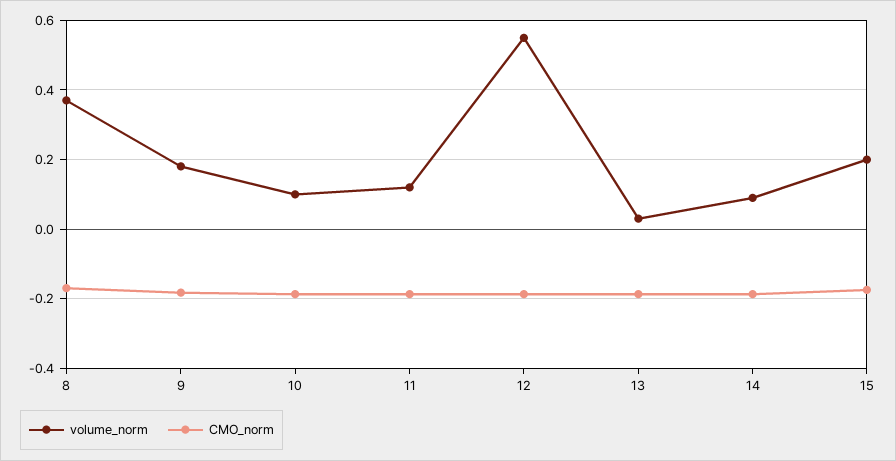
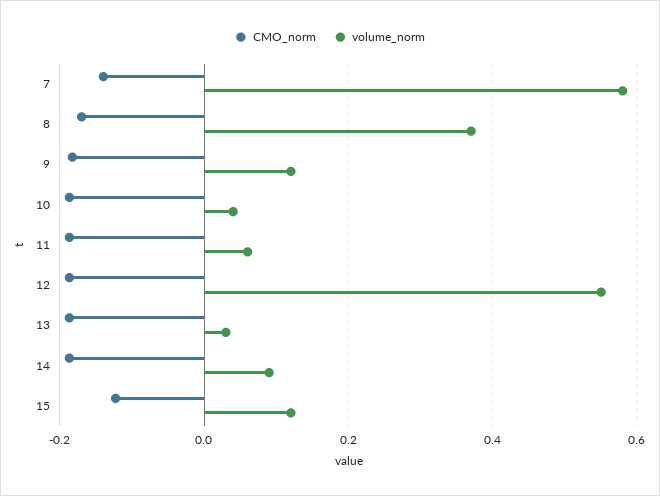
  {
    "volume_norm": {
      "8": 0.38,
-     "9": 0.18,
+     "9": 0.12,
-     "10": 0.1,
+     "10": 0.04,
-     "11": 0.12,
+     "11": 0.06,
      "12": 0.56,
      "13": 0.04,
      "14": 0.1,
-     "15": 0.2
+     "15": 0.12,
+     "7": 0.58
    },
    "CMO_norm": {
      "8": -0.18,
      "9": -0.18,
      "10": -0.18,
      "11": -0.18,
      "12": -0.18,
      "13": -0.18,
      "14": -0.18,
-     "15": -0.18
+     "15": -0.12,
+     "7": -0.14
    }
  }

